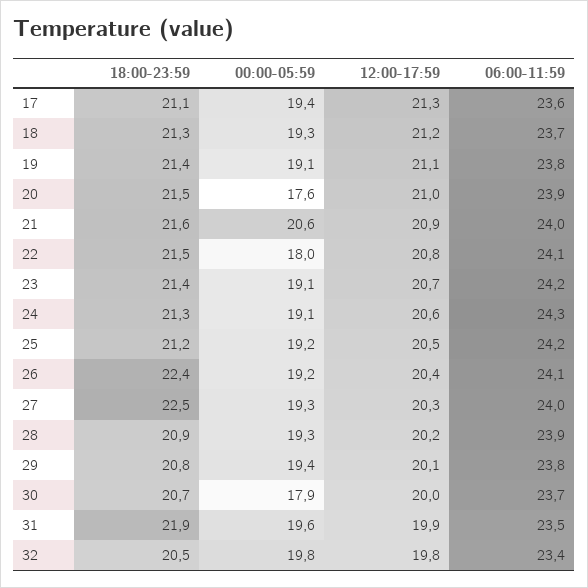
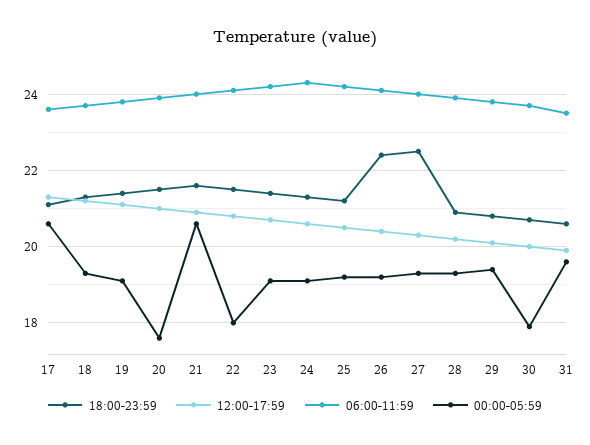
  {
    "18:00-23:59": {
      "17": 21.1,
      "18": 21.3,
      "19": 21.4,
      "20": 21.5,
      "21": 21.6,
      "22": 21.5,
      "23": 21.4,
      "24": 21.3,
      "25": 21.2,
      "26": 22.4,
      "27": 22.5,
      "28": 20.9,
      "29": 20.8,
      "30": 20.7,
-     "31": 21.9,
+     "31": 20.5
-     "32": 20.5
    },
    "00:00-05:59": {
-     "17": 19.4,
+     "17": 20.5,
      "18": 19.3,
      "19": 19.1,
      "20": 17.6,
      "21": 20.6,
      "22": 18,
      "23": 19.1,
      "24": 19.1,
      "25": 19.2,
      "26": 19.2,
      "27": 19.3,
      "28": 19.3,
      "29": 19.4,
      "30": 17.9,
-     "31": 19.6,
+     "31": 19.6
-     "32": 19.8
    },
    "12:00-17:59": {
      "17": 21.3,
      "18": 21.2,
      "19": 21.1,
      "20": 21,
      "21": 20.9,
      "22": 20.8,
      "23": 20.7,
      "24": 20.6,
      "25": 20.5,
      "26": 20.4,
      "27": 20.3,
      "28": 20.2,
      "29": 20.1,
      "30": 20,
-     "31": 19.9,
+     "31": 19.9
-     "32": 19.8
    },
    "06:00-11:59": {
      "17": 23.6,
      "18": 23.7,
      "19": 23.8,
      "20": 23.9,
      "21": 24,
      "22": 24.1,
      "23": 24.2,
      "24": 24.3,
      "25": 24.2,
      "26": 24.1,
      "27": 24,
      "28": 23.9,
      "29": 23.8,
      "30": 23.7,
-     "31": 23.5,
+     "31": 23.5
-     "32": 23.4
    }
  }

